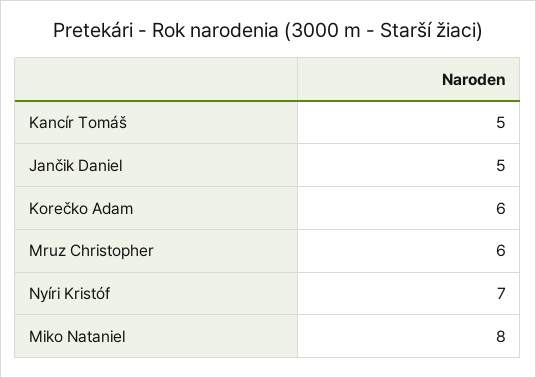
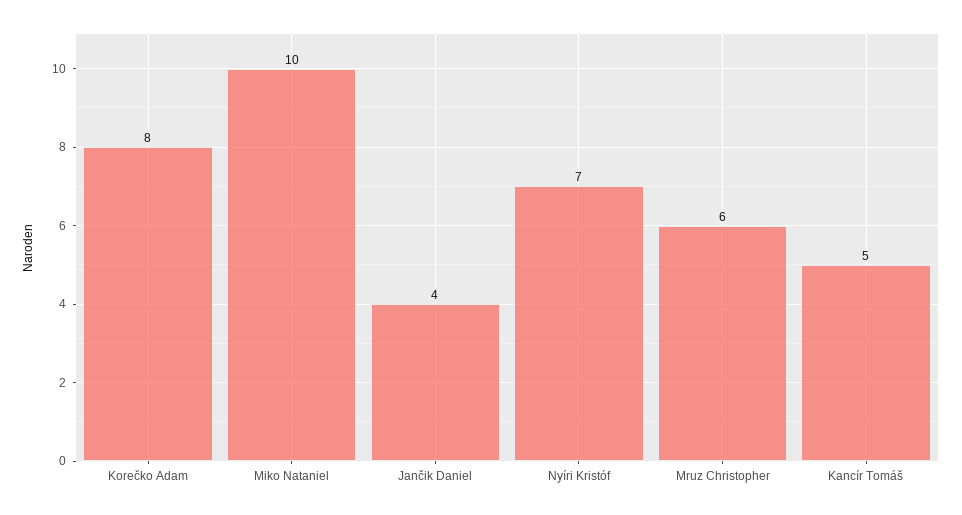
  {
    "Kancír Tomáš": 5,
-   "Jančik Daniel": 5,
+   "Jančik Daniel": 4,
-   "Korečko Adam": 6,
+   "Korečko Adam": 8,
    "Mruz Christopher": 6,
    "Nyíri Kristóf": 7,
-   "Miko Nataniel": 8
+   "Miko Nataniel": 10
  }

